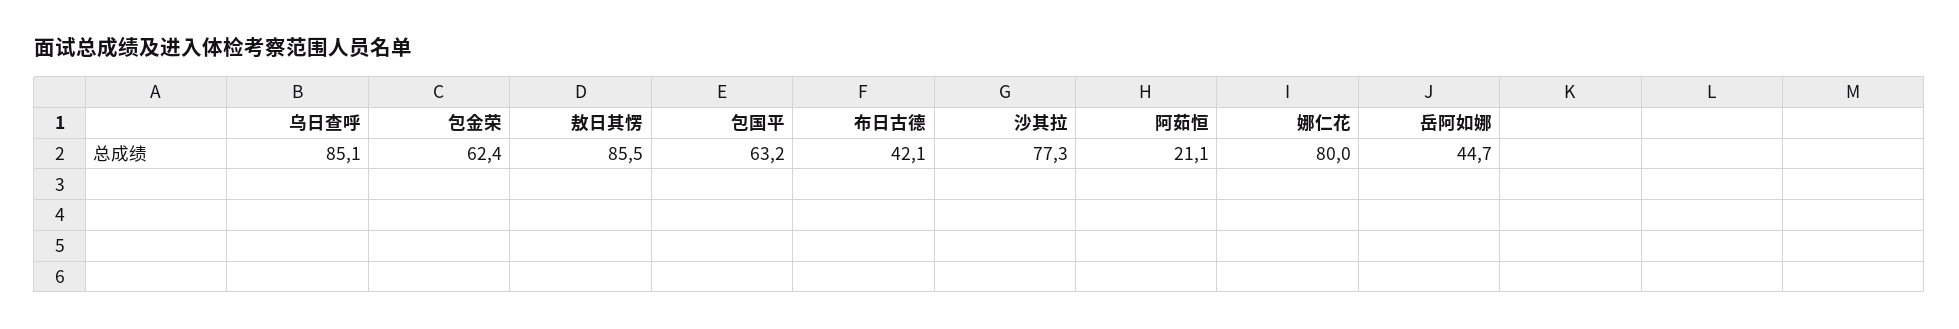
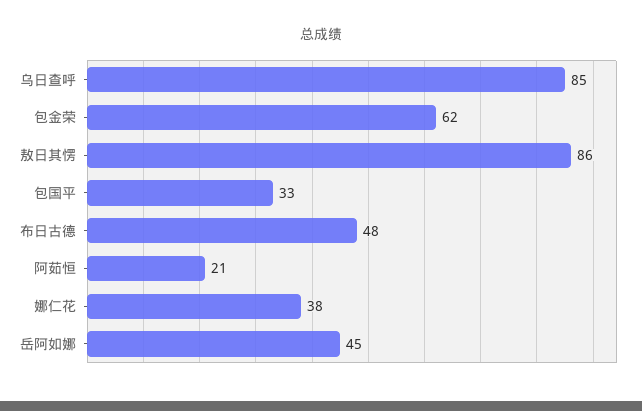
  {
    "乌日查呼": 85.1,
    "包金荣": 62.4,
    "敖日其愣": 85.5,
-   "包国平": 63.2,
+   "包国平": 33,
-   "布日古德": 42.1,
+   "布日古德": 48,
-   "沙其拉": 77.3,
    "阿茹恒": 21.1,
-   "娜仁花": 80,
+   "娜仁花": 38,
    "岳阿如娜": 44.7
  }

